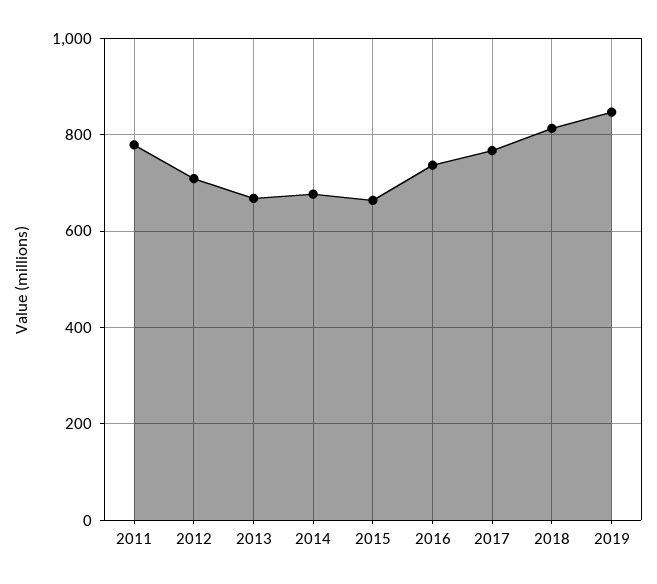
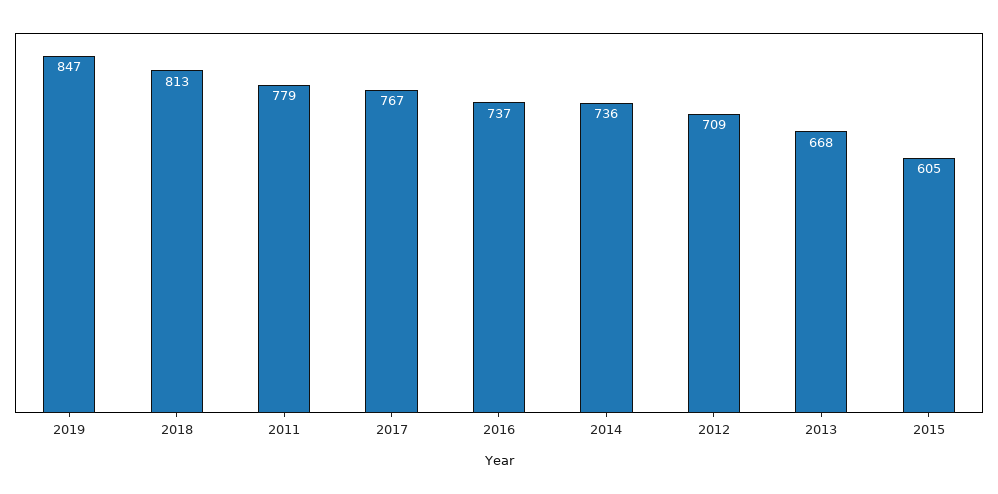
  {
    "2011": 779,
    "2012": 709,
    "2013": 668,
-   "2014": 680,
+   "2014": 736,
-   "2015": 660,
+   "2015": 605,
    "2016": 737,
    "2017": 767,
    "2018": 813,
    "2019": 847
  }

